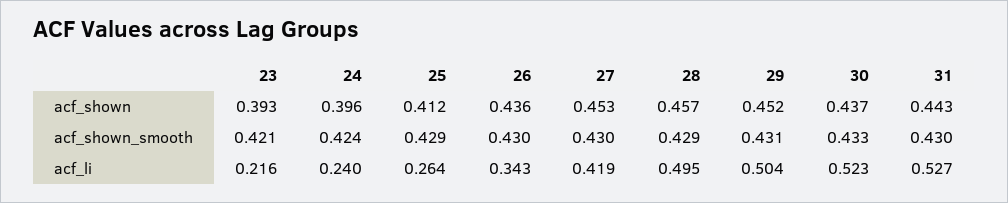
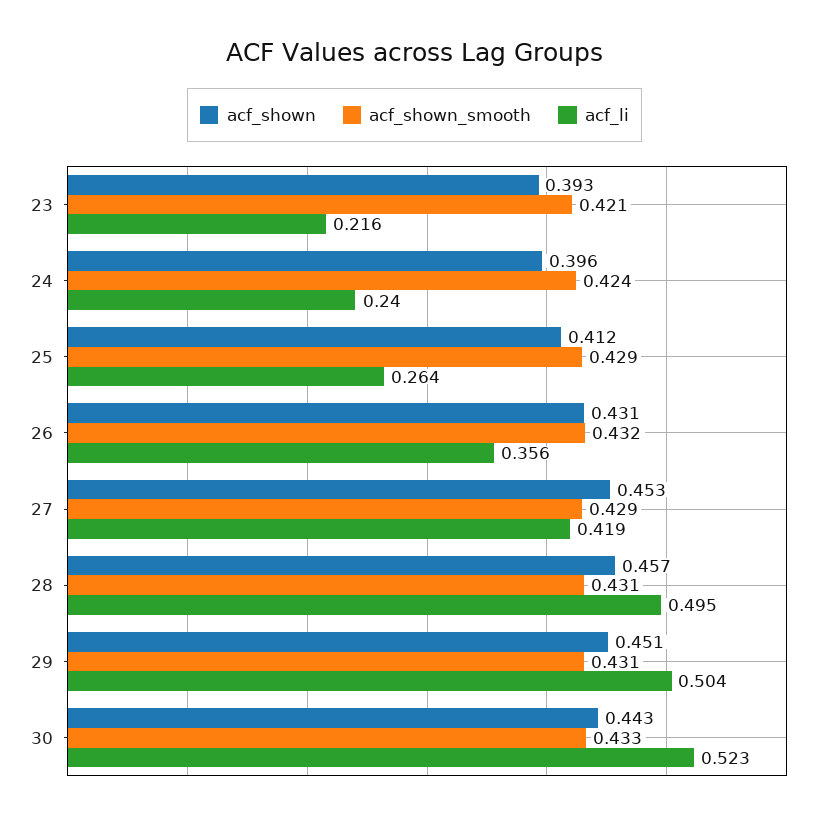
  {
    "acf_shown": {
      "23": 0.393,
      "24": 0.396,
      "25": 0.412,
-     "26": 0.436,
+     "26": 0.431,
      "27": 0.453,
      "28": 0.457,
-     "29": 0.452,
+     "29": 0.451,
-     "30": 0.437,
+     "30": 0.443
-     "31": 0.443
    },
    "acf_shown_smooth": {
      "23": 0.421,
      "24": 0.424,
      "25": 0.429,
-     "26": 0.43,
+     "26": 0.432,
-     "27": 0.43,
+     "27": 0.429,
-     "28": 0.429,
+     "28": 0.431,
      "29": 0.431,
-     "30": 0.433,
+     "30": 0.433
-     "31": 0.43
    },
    "acf_li": {
      "23": 0.216,
      "24": 0.24,
      "25": 0.264,
-     "26": 0.343,
+     "26": 0.356,
      "27": 0.419,
      "28": 0.495,
      "29": 0.504,
-     "30": 0.523,
+     "30": 0.523
-     "31": 0.527
    }
  }

